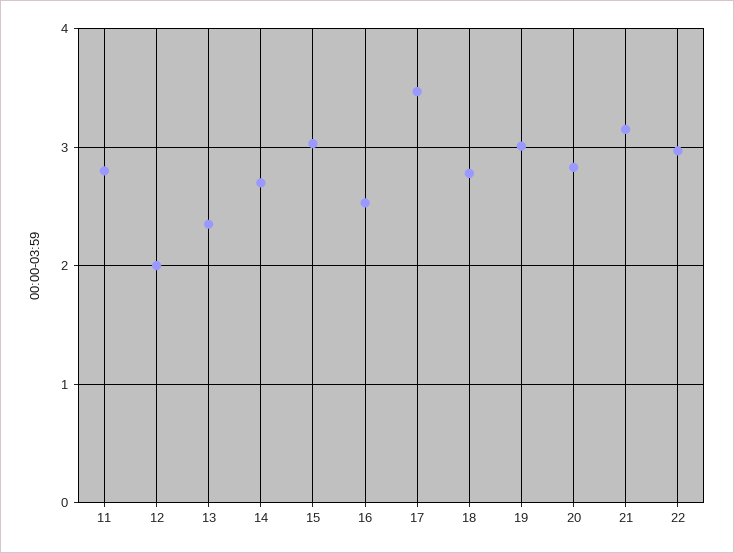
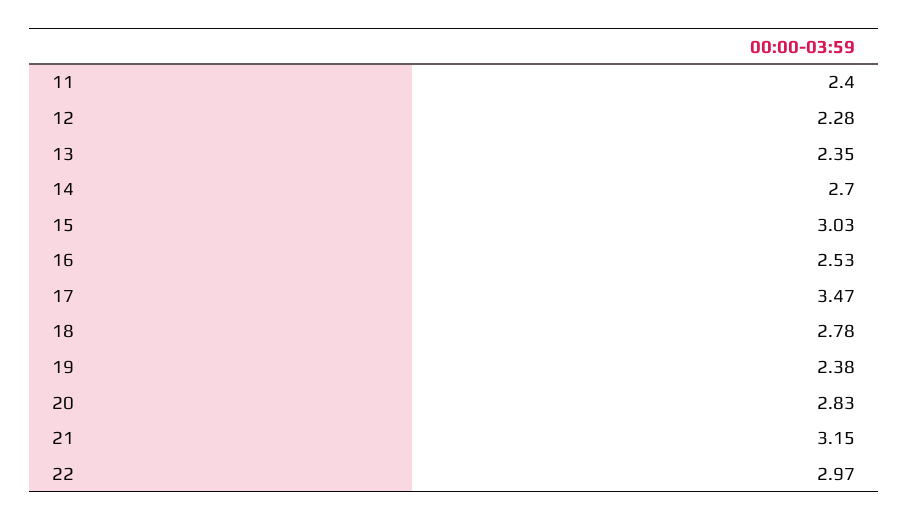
  {
-   "11": 2.8,
+   "11": 2.4,
-   "12": 2,
+   "12": 2.28,
    "13": 2.35,
    "14": 2.7,
    "15": 3.03,
    "16": 2.53,
    "17": 3.47,
    "18": 2.78,
-   "19": 3,
+   "19": 2.38,
    "20": 2.83,
    "21": 3.15,
    "22": 2.97
  }

